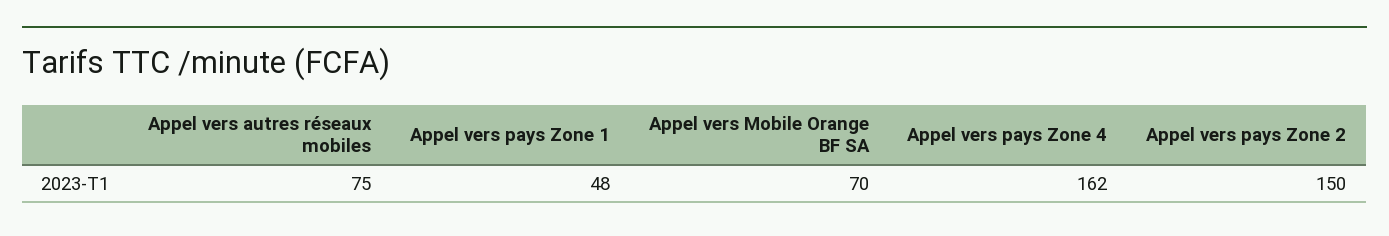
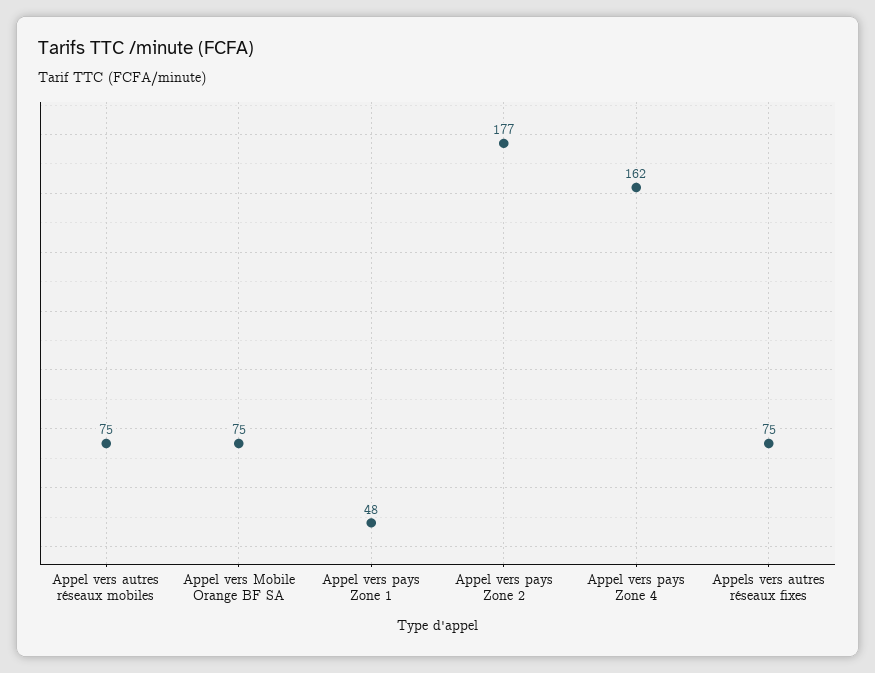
  {
    "Appel vers autres réseaux mobiles": 75,
    "Appel vers pays Zone 1": 48,
-   "Appel vers Mobile Orange BF SA": 70,
+   "Appel vers Mobile Orange BF SA": 75,
    "Appel vers pays Zone 4": 162,
-   "Appel vers pays Zone 2": 150
+   "Appel vers pays Zone 2": 177,
+   "Appels vers autres réseaux fixes": 75
  }

